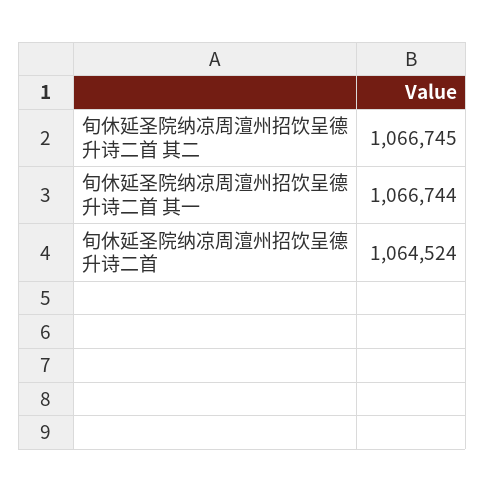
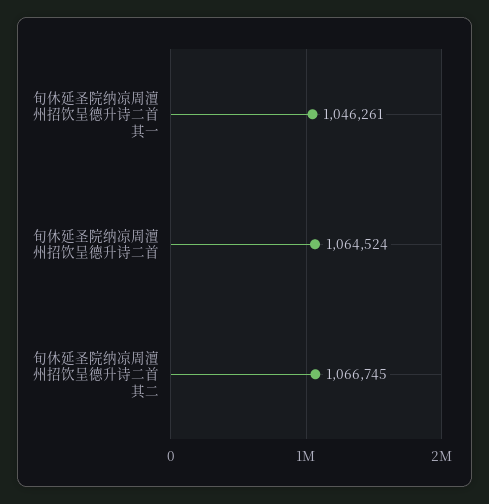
  {
    "旬休延圣院纳凉周澶州招饮呈德升诗二首 其二": 1066745,
-   "旬休延圣院纳凉周澶州招饮呈德升诗二首 其一": 1066744,
+   "旬休延圣院纳凉周澶州招饮呈德升诗二首 其一": 1046261,
    "旬休延圣院纳凉周澶州招饮呈德升诗二首": 1064524
  }

